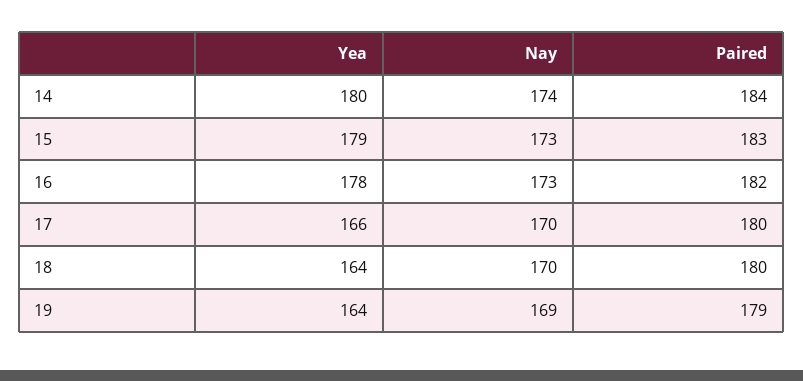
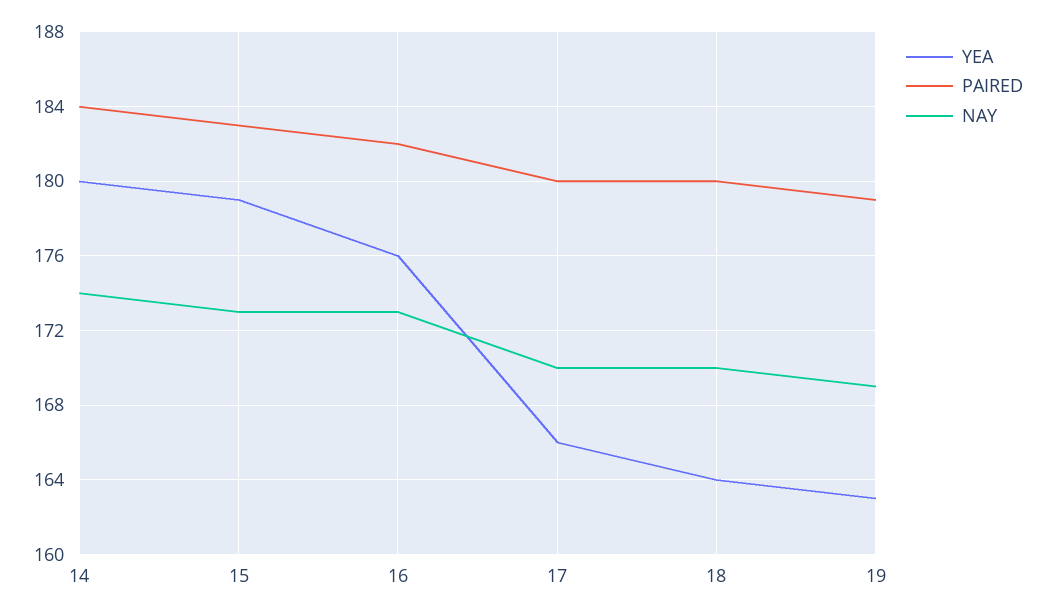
  {
    "Yea": {
      "14": 180,
      "15": 179,
-     "16": 178,
+     "16": 176,
      "17": 166,
      "18": 164,
-     "19": 164
+     "19": 163
    },
    "Nay": {
      "14": 174,
      "15": 173,
      "16": 173,
      "17": 170,
      "18": 170,
      "19": 169
    },
    "Paired": {
      "14": 184,
      "15": 183,
      "16": 182,
      "17": 180,
      "18": 180,
      "19": 179
    }
  }

